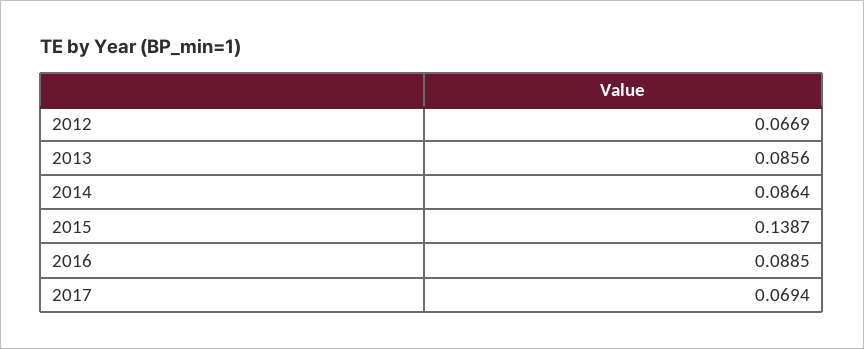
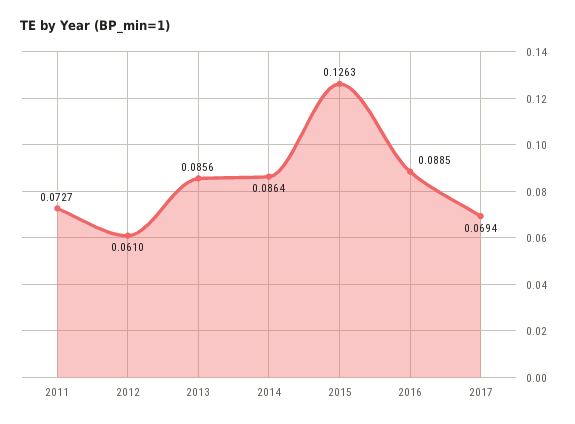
  {
-   "2012": 0.0669,
+   "2012": 0.061,
    "2013": 0.0856,
    "2014": 0.0864,
-   "2015": 0.1387,
+   "2015": 0.1263,
    "2016": 0.0885,
-   "2017": 0.0694
+   "2017": 0.0694,
+   "2011": 0.0727
  }

